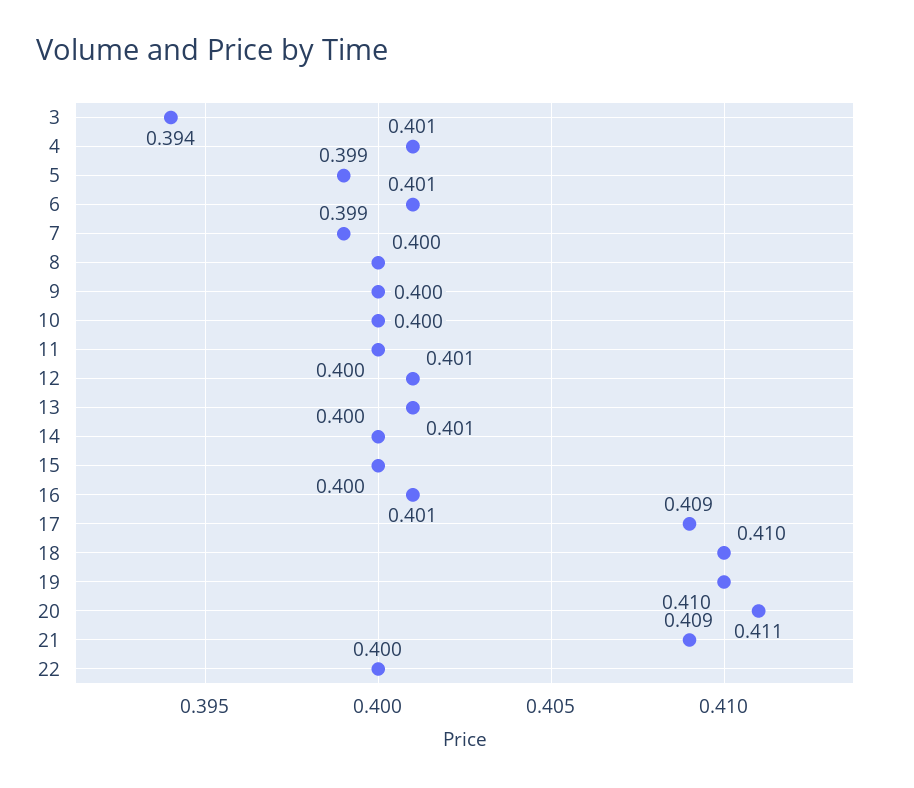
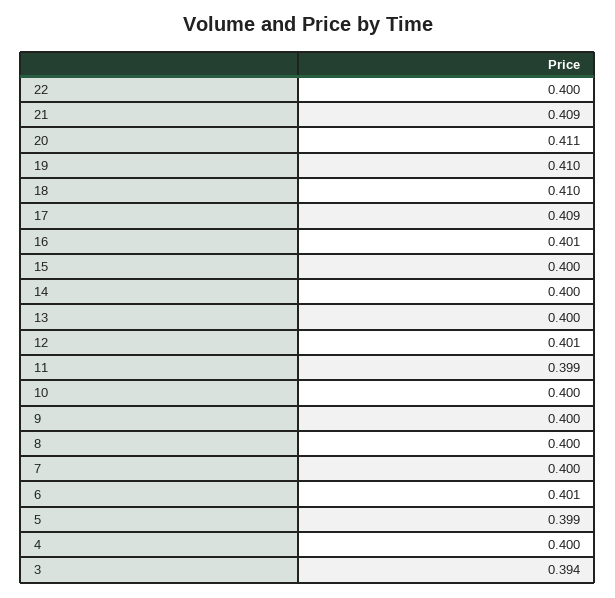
  {
    "3": 0.394,
-   "4": 0.401,
+   "4": 0.4,
    "5": 0.399,
    "6": 0.401,
-   "7": 0.399,
+   "7": 0.4,
    "8": 0.4,
    "9": 0.4,
    "10": 0.4,
-   "11": 0.4,
+   "11": 0.399,
    "12": 0.401,
-   "13": 0.401,
+   "13": 0.4,
    "14": 0.4,
    "15": 0.4,
    "16": 0.401,
    "17": 0.409,
    "18": 0.41,
    "19": 0.41,
    "20": 0.411,
    "21": 0.409,
    "22": 0.4
  }

